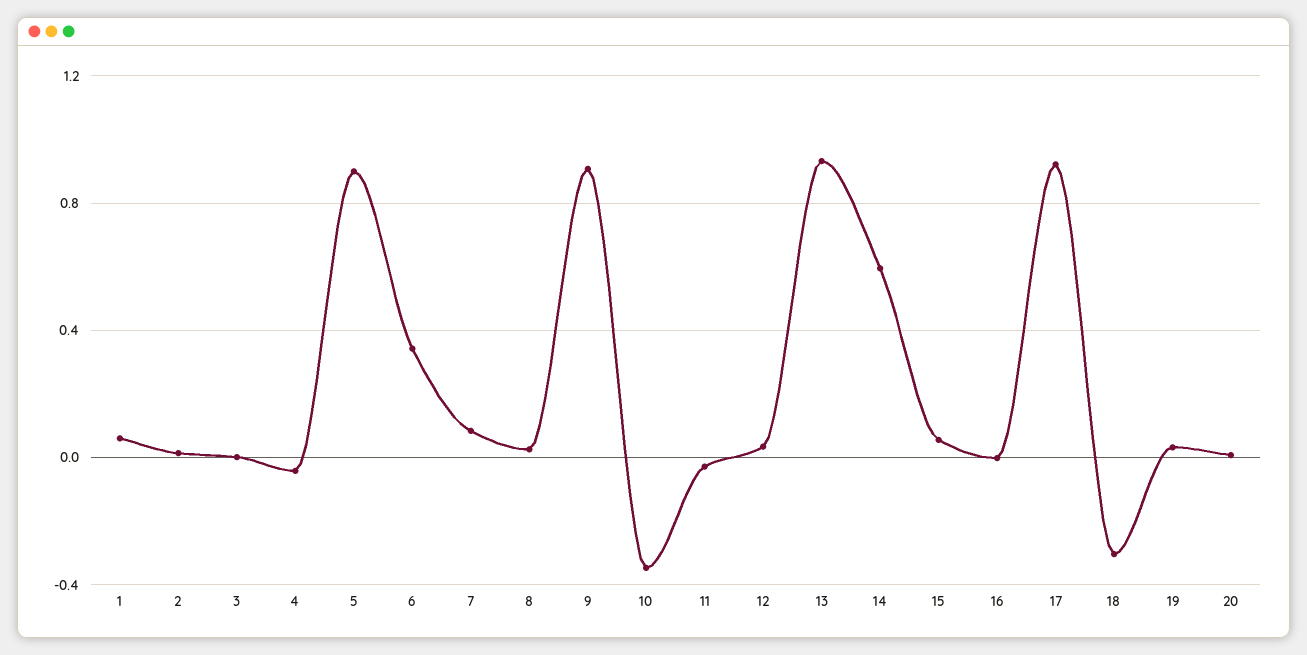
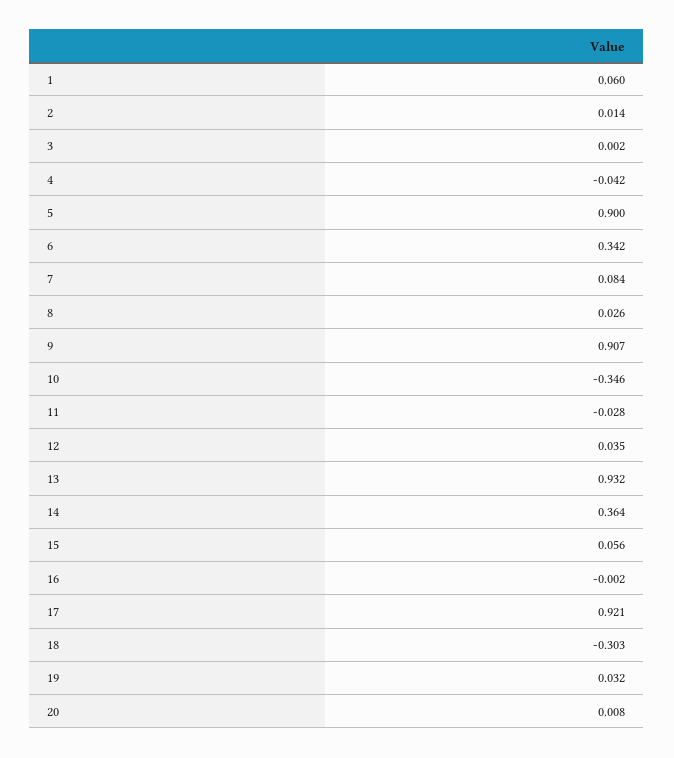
  {
    "1": 0.06,
    "2": 0.014,
    "3": 0.002,
    "4": -0.042,
    "5": 0.9,
    "6": 0.342,
    "7": 0.084,
    "8": 0.026,
    "9": 0.907,
    "10": -0.346,
    "11": -0.028,
    "12": 0.035,
    "13": 0.932,
-   "14": 0.6,
+   "14": 0.364,
    "15": 0.056,
    "16": -0.002,
    "17": 0.921,
    "18": -0.303,
    "19": 0.032,
    "20": 0.008
  }

